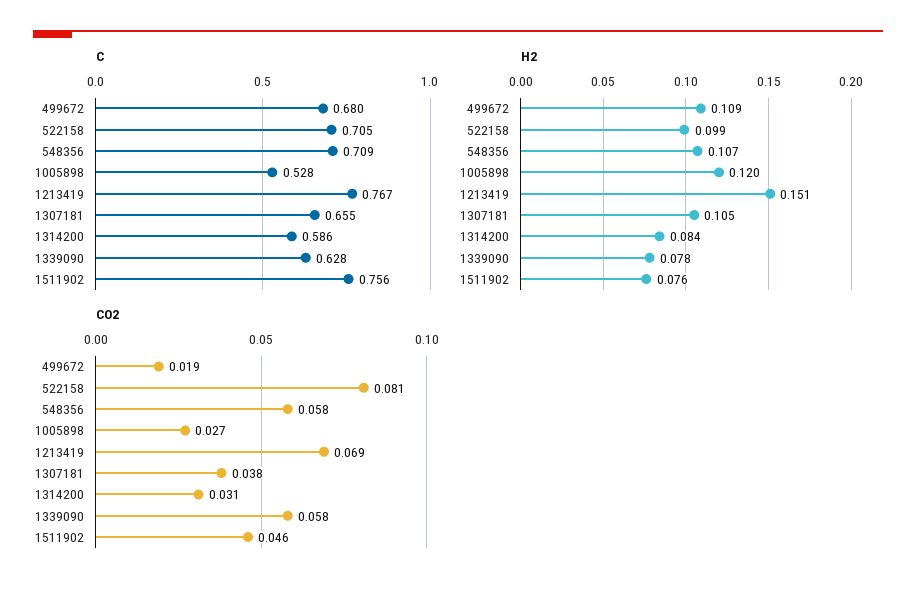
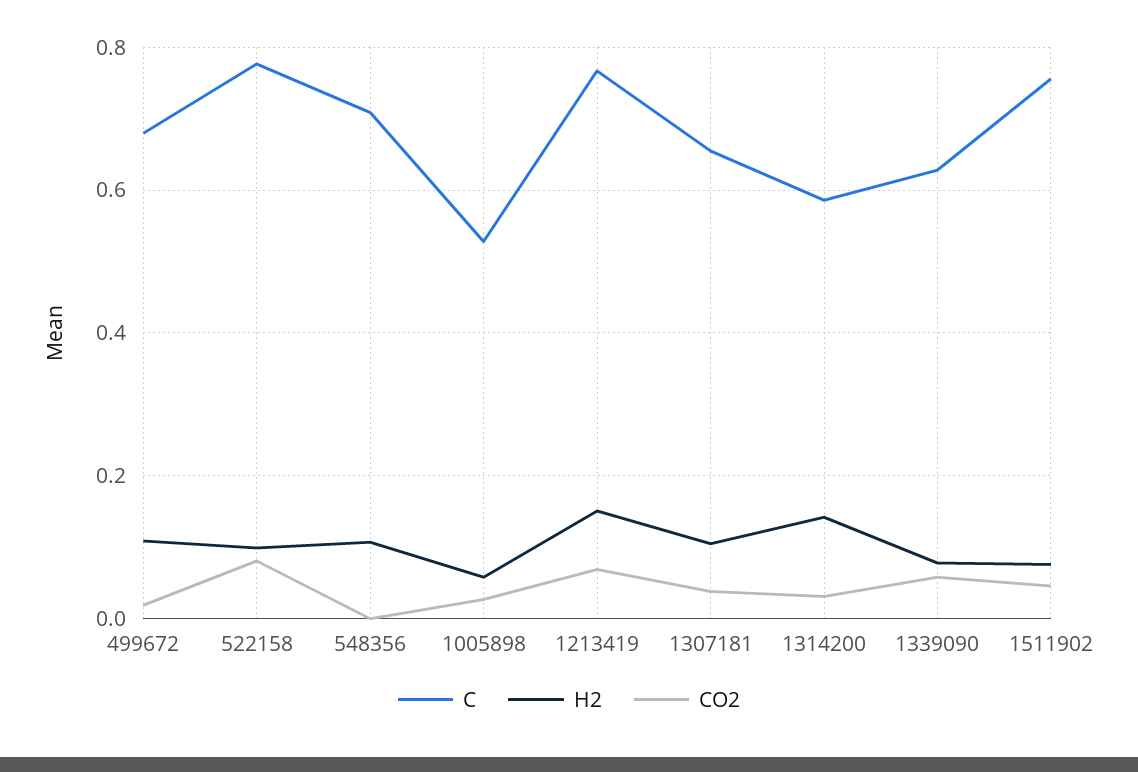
  {
    "C": {
      "499672": 0.68,
-     "522158": 0.705,
+     "522158": 0.78,
      "548356": 0.709,
      "1005898": 0.528,
      "1213419": 0.767,
      "1307181": 0.655,
      "1314200": 0.586,
      "1339090": 0.628,
      "1511902": 0.756
    },
    "H2": {
      "499672": 0.109,
      "522158": 0.099,
      "548356": 0.107,
-     "1005898": 0.12,
+     "1005898": 0.06,
      "1213419": 0.151,
      "1307181": 0.105,
-     "1314200": 0.084,
+     "1314200": 0.14,
      "1339090": 0.078,
      "1511902": 0.076
    },
    "CO2": {
      "499672": 0.019,
      "522158": 0.081,
-     "548356": 0.058,
+     "548356": 0,
      "1005898": 0.027,
      "1213419": 0.069,
      "1307181": 0.038,
      "1314200": 0.031,
      "1339090": 0.058,
      "1511902": 0.046
    }
  }

